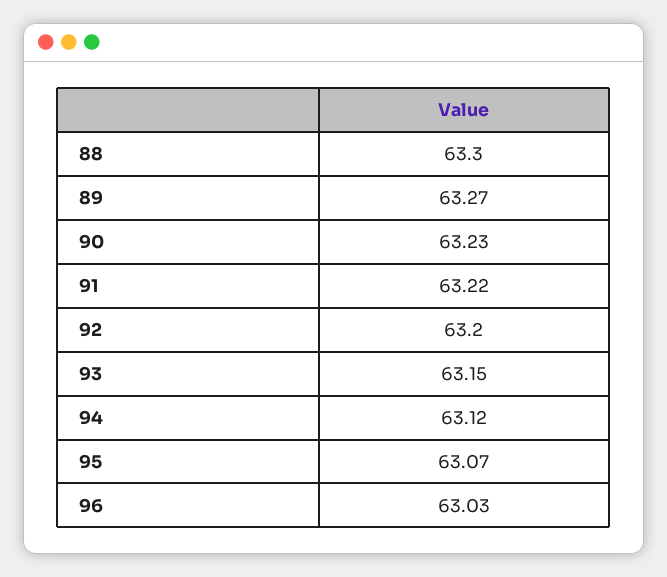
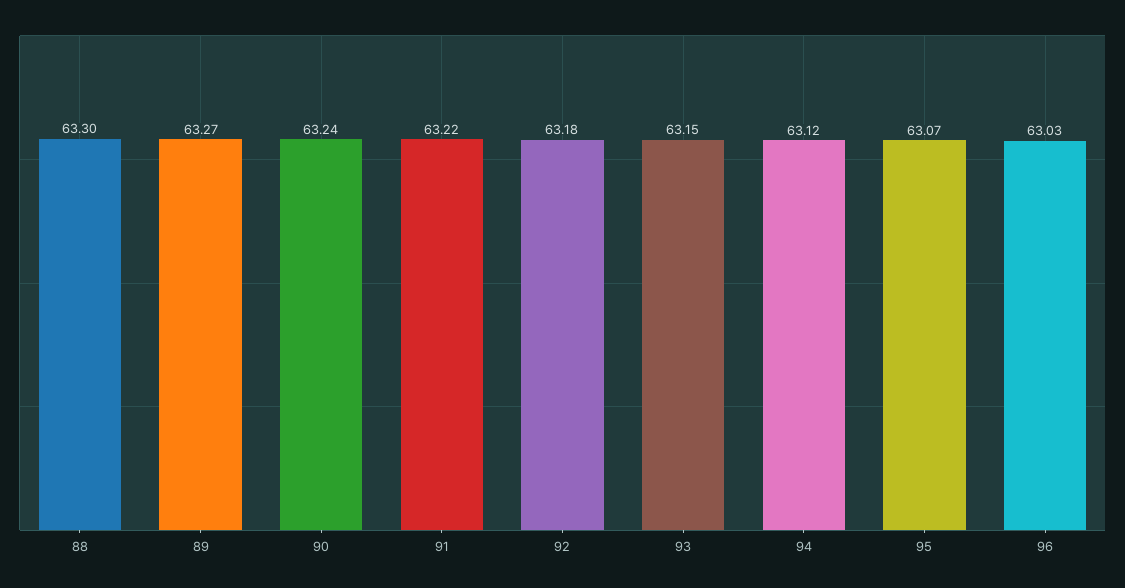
  {
    "88": 63.3,
    "89": 63.27,
-   "90": 63.23,
+   "90": 63.24,
    "91": 63.22,
-   "92": 63.2,
+   "92": 63.18,
    "93": 63.15,
    "94": 63.12,
    "95": 63.07,
    "96": 63.03
  }

